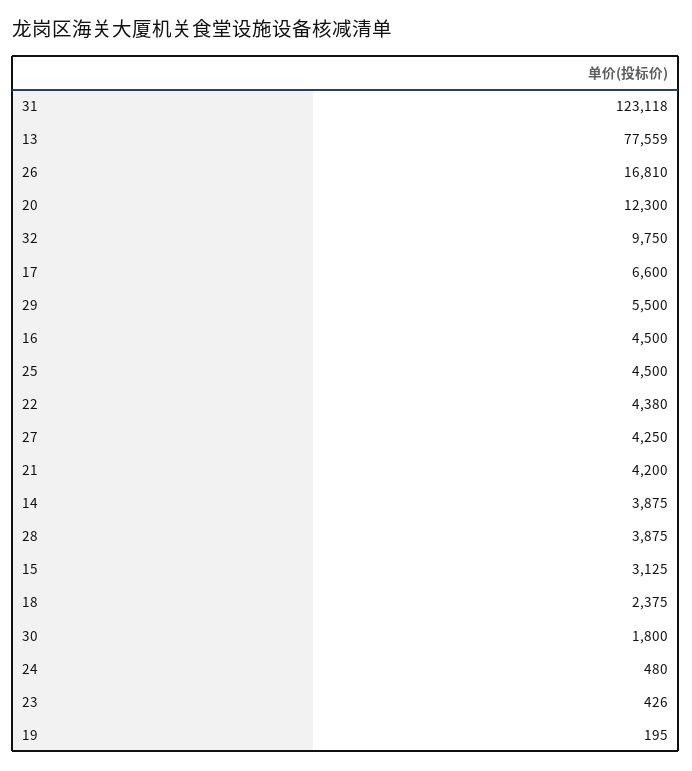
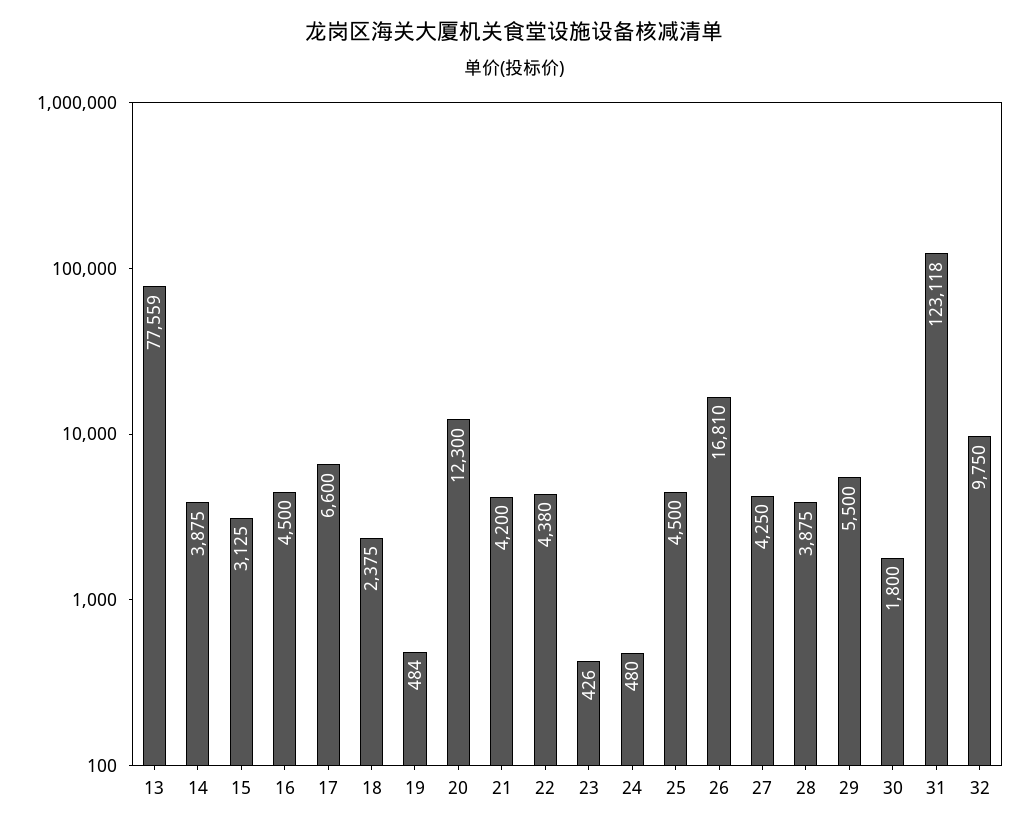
  {
    "31": 123118,
    "13": 77559,
    "26": 16810,
    "20": 12300,
    "32": 9750,
    "17": 6600,
    "29": 5500,
    "16": 4500,
    "25": 4500,
    "22": 4380,
    "27": 4250,
    "21": 4200,
    "14": 3875,
    "28": 3875,
    "15": 3125,
    "18": 2375,
    "30": 1800,
    "24": 480,
    "23": 426,
-   "19": 195
+   "19": 484
  }

